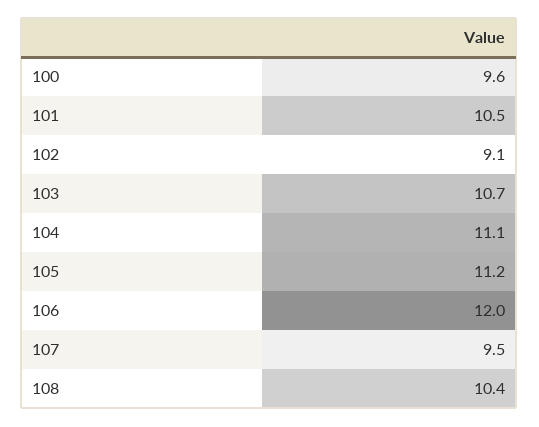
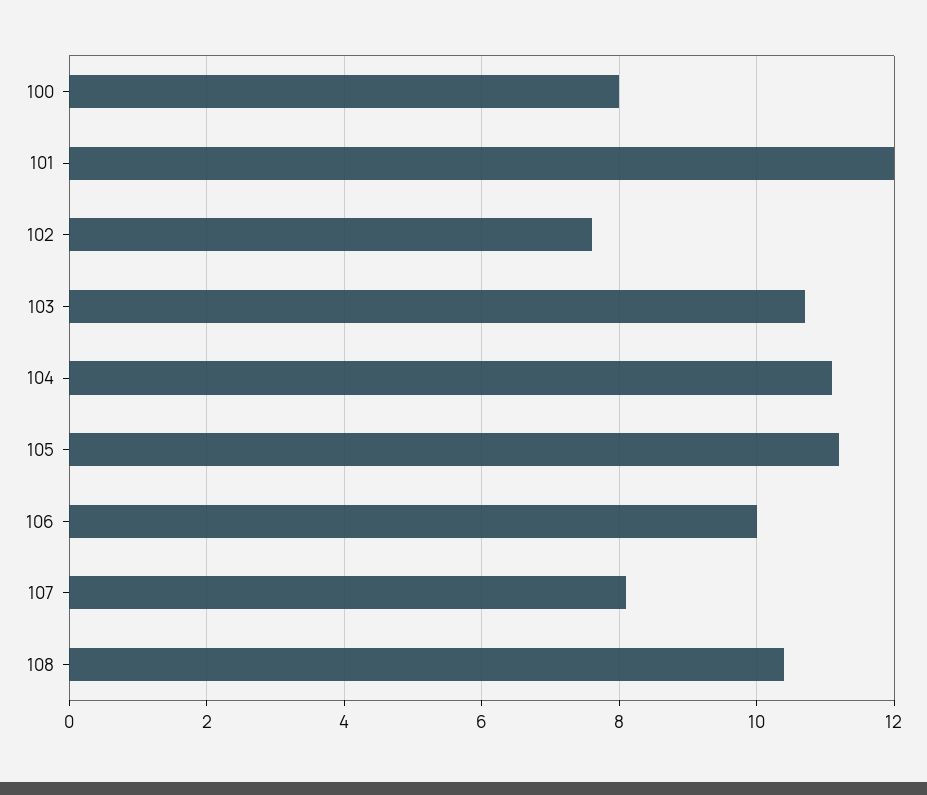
  {
-   "100": 9.6,
+   "100": 8,
-   "101": 10.5,
+   "101": 12,
-   "102": 9.1,
+   "102": 7.5,
    "103": 10.7,
    "104": 11.1,
    "105": 11.2,
-   "106": 12,
+   "106": 10,
-   "107": 9.5,
+   "107": 8,
    "108": 10.4
  }

